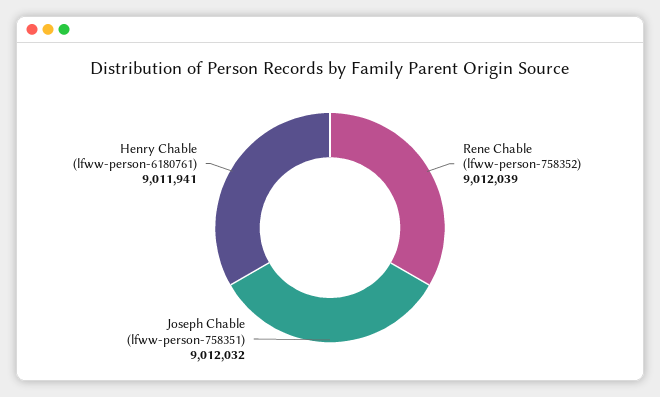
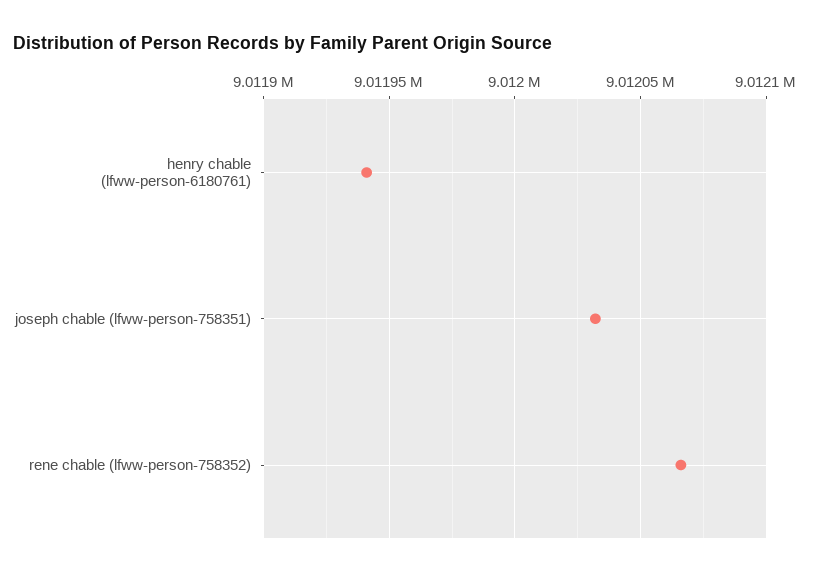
  {
-   "Rene Chable (lfww-person-758352)": 9012039,
+   "Rene Chable (lfww-person-758352)": 9012065,
    "Joseph Chable (lfww-person-758351)": 9012032,
    "Henry Chable (lfww-person-6180761)": 9011941
  }

